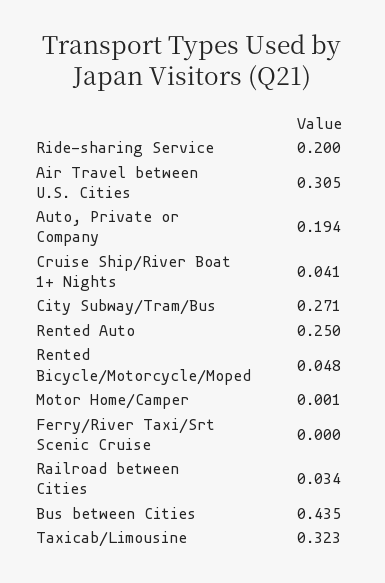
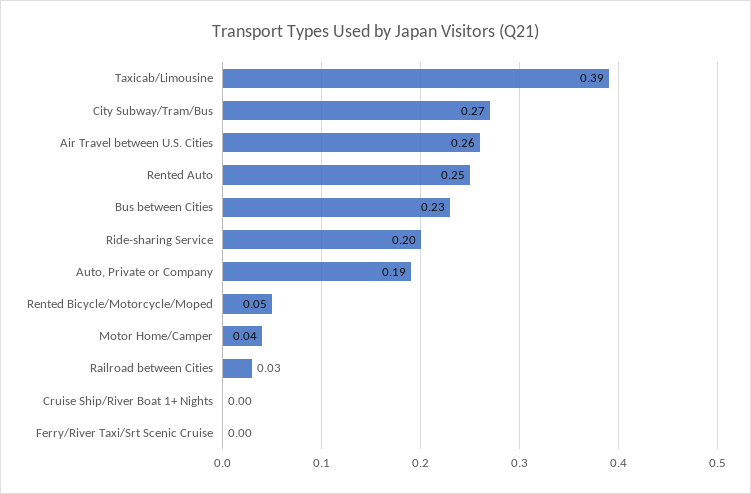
  {
    "Ride-sharing Service": 0.2,
-   "Air Travel between U.S. Cities": 0.305,
+   "Air Travel between U.S. Cities": 0.26,
    "Auto, Private or Company": 0.194,
-   "Cruise Ship/River Boat 1+ Nights": 0.041,
+   "Cruise Ship/River Boat 1+ Nights": 0,
    "City Subway/Tram/Bus": 0.271,
    "Rented Auto": 0.25,
    "Rented Bicycle/Motorcycle/Moped": 0.048,
-   "Motor Home/Camper": 0.001,
+   "Motor Home/Camper": 0.04,
    "Ferry/River Taxi/Srt Scenic Cruise": 0,
    "Railroad between Cities": 0.034,
-   "Bus between Cities": 0.435,
+   "Bus between Cities": 0.23,
-   "Taxicab/Limousine": 0.323
+   "Taxicab/Limousine": 0.39
  }

